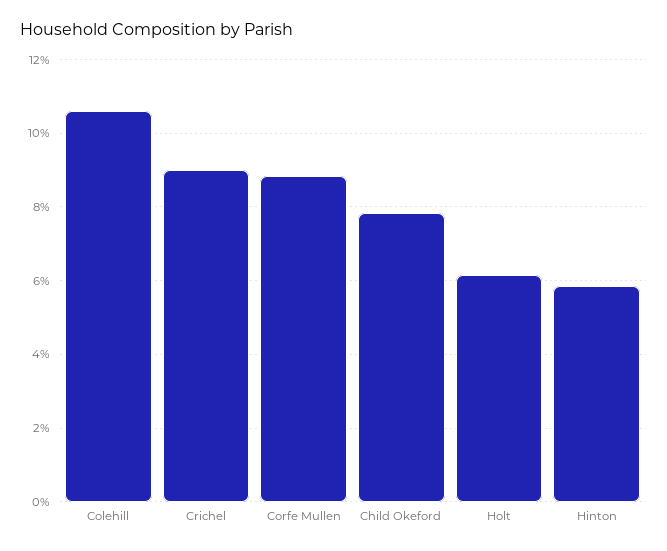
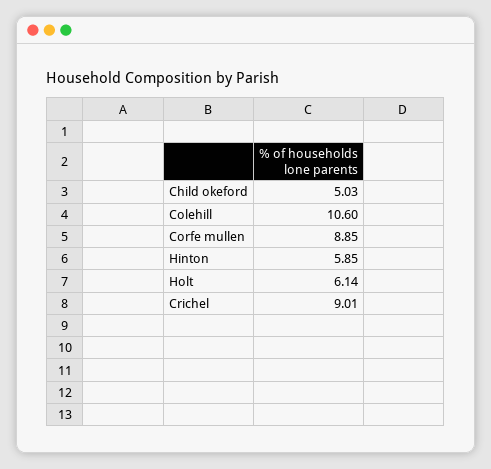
  {
    "Colehill": 10.6,
    "Crichel": 9.01,
    "Corfe Mullen": 8.85,
-   "Child Okeford": 7.8,
+   "Child Okeford": 5.03,
    "Holt": 6.14,
    "Hinton": 5.85
  }

